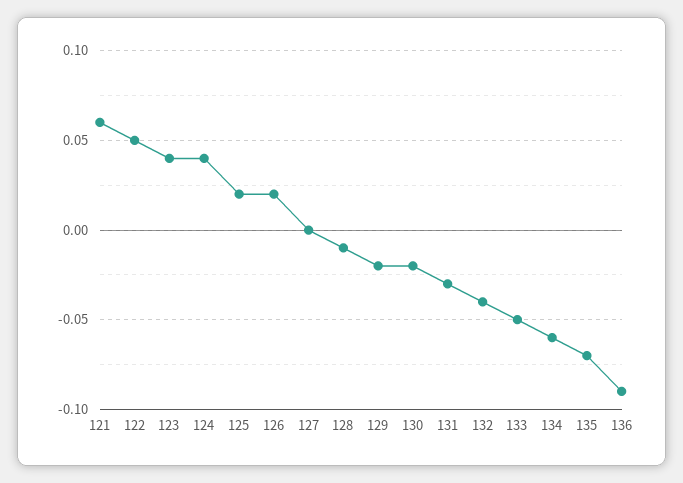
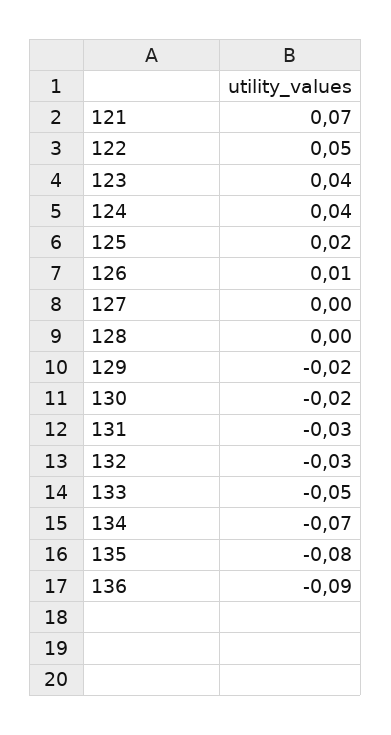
  {
-   "121": 0.06,
+   "121": 0.07,
    "122": 0.05,
    "123": 0.04,
    "124": 0.04,
    "125": 0.02,
-   "126": 0.02,
+   "126": 0.01,
    "127": 0,
-   "128": -0.01,
+   "128": 0,
    "129": -0.02,
    "130": -0.02,
    "131": -0.03,
-   "132": -0.04,
+   "132": -0.03,
    "133": -0.05,
-   "134": -0.06,
+   "134": -0.07,
-   "135": -0.07,
+   "135": -0.08,
    "136": -0.09
  }

